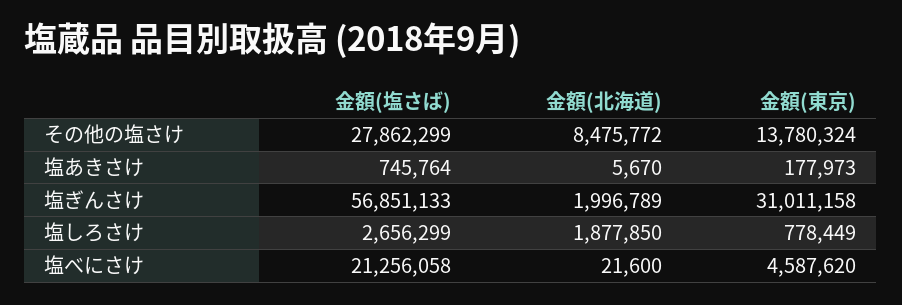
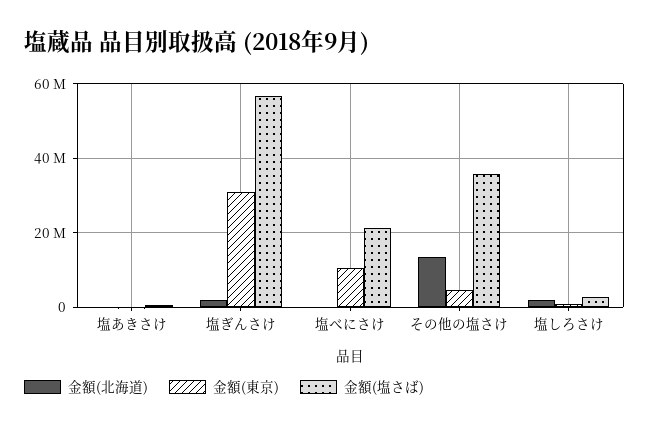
  {
    "金額(塩さば)": {
-     "その他の塩さけ": 27862299,
+     "その他の塩さけ": 36000000,
      "塩あきさけ": 745764,
      "塩ぎんさけ": 56851133,
      "塩しろさけ": 2656299,
      "塩べにさけ": 21256058
    },
    "金額(北海道)": {
-     "その他の塩さけ": 8475772,
+     "その他の塩さけ": 14000000,
      "塩あきさけ": 5670,
      "塩ぎんさけ": 1996789,
      "塩しろさけ": 1877850,
      "塩べにさけ": 21600
    },
    "金額(東京)": {
-     "その他の塩さけ": 13780324,
+     "その他の塩さけ": 4000000,
      "塩あきさけ": 177973,
      "塩ぎんさけ": 31011158,
      "塩しろさけ": 778449,
-     "塩べにさけ": 4587620
+     "塩べにさけ": 10000000
    }
  }

